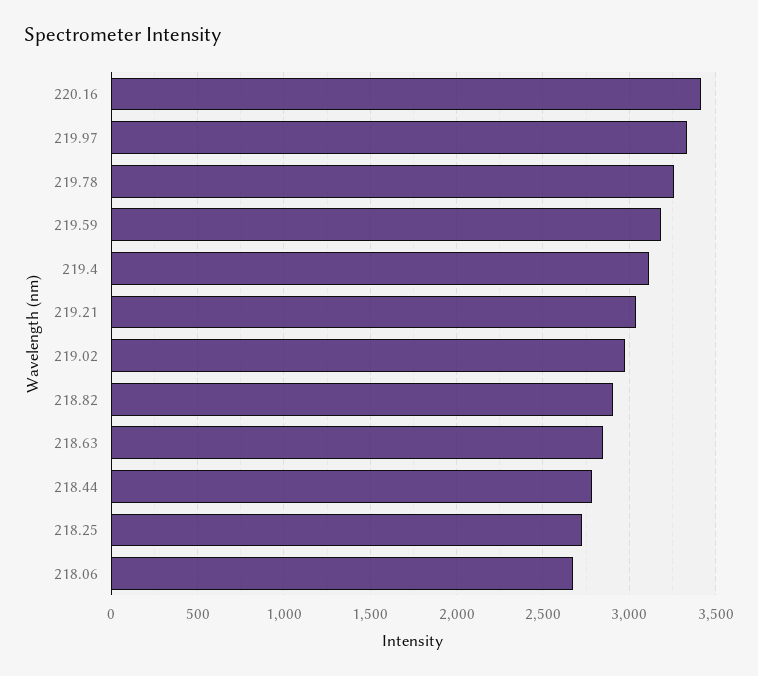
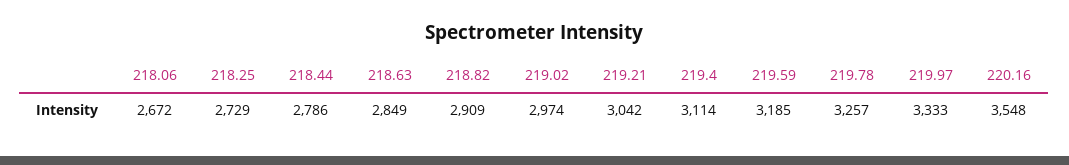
  {
-   "220.16": 3400,
+   "220.16": 3548,
    "219.97": 3333,
    "219.78": 3257,
    "219.59": 3185,
    "219.4": 3114,
    "219.21": 3042,
    "219.02": 2974,
    "218.82": 2909,
    "218.63": 2849,
    "218.44": 2786,
    "218.25": 2729,
    "218.06": 2672
  }

